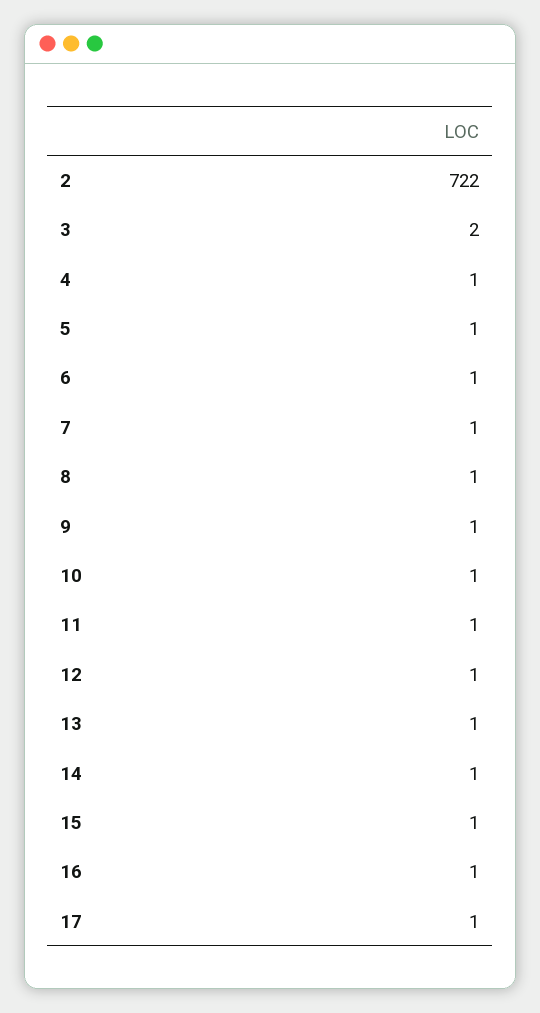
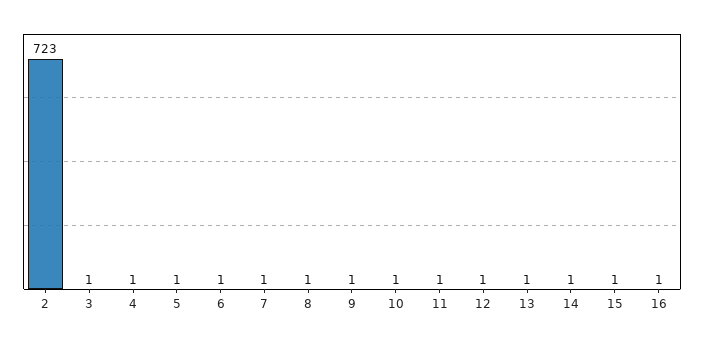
  {
-   "2": 722,
+   "2": 723,
-   "3": 2,
+   "3": 1,
    "4": 1,
    "5": 1,
    "6": 1,
    "7": 1,
    "8": 1,
    "9": 1,
    "10": 1,
    "11": 1,
    "12": 1,
    "13": 1,
    "14": 1,
    "15": 1,
-   "16": 1,
+   "16": 1
-   "17": 1
  }

